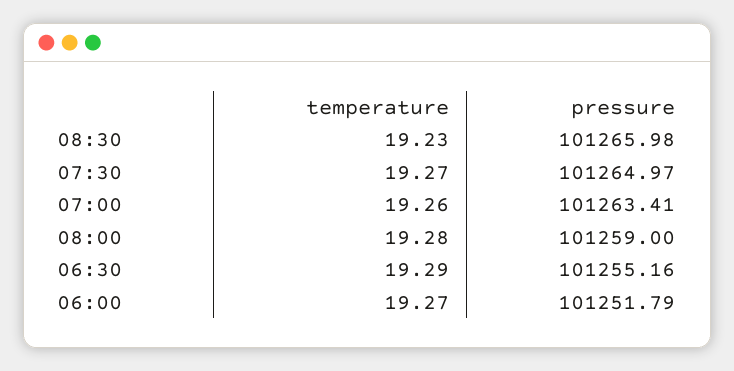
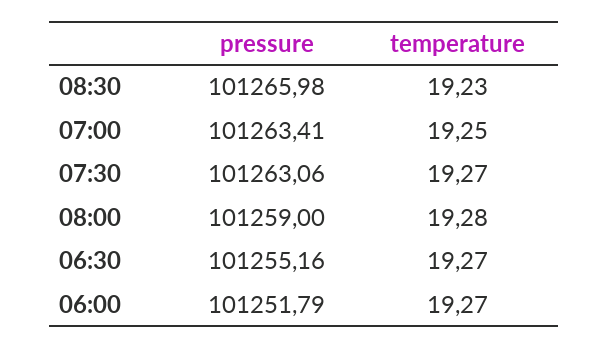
  {
    "temperature": {
      "08:30": 19.23,
      "07:30": 19.27,
-     "07:00": 19.26,
+     "07:00": 19.25,
      "08:00": 19.28,
-     "06:30": 19.29,
+     "06:30": 19.27,
      "06:00": 19.27
    },
    "pressure": {
      "08:30": 101265.98,
-     "07:30": 101264.97,
+     "07:30": 101263.06,
      "07:00": 101263.41,
      "08:00": 101259,
      "06:30": 101255.16,
      "06:00": 101251.79
    }
  }

